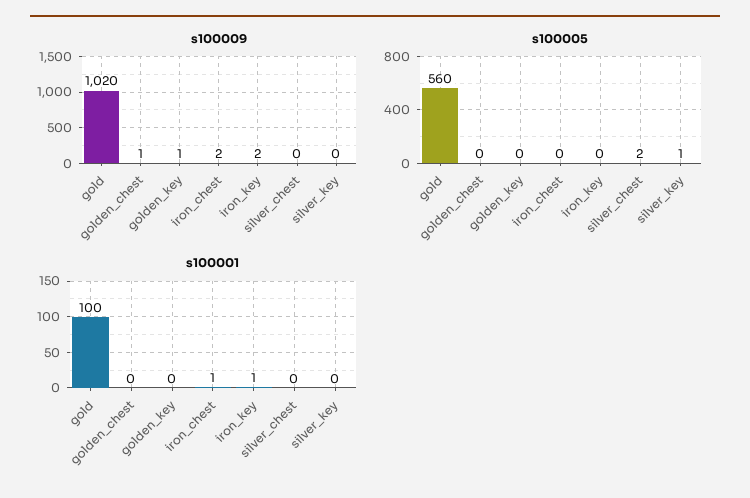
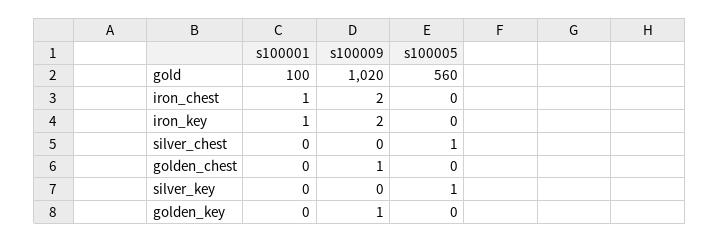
  {
    "s100009": {
      "gold": 1020,
      "golden_chest": 1,
      "golden_key": 1,
      "iron_chest": 2,
      "iron_key": 2,
      "silver_chest": 0,
      "silver_key": 0
    },
    "s100005": {
      "gold": 560,
      "golden_chest": 0,
      "golden_key": 0,
      "iron_chest": 0,
      "iron_key": 0,
-     "silver_chest": 2,
+     "silver_chest": 1,
      "silver_key": 1
    },
    "s100001": {
      "gold": 100,
      "golden_chest": 0,
      "golden_key": 0,
      "iron_chest": 1,
      "iron_key": 1,
      "silver_chest": 0,
      "silver_key": 0
    }
  }

